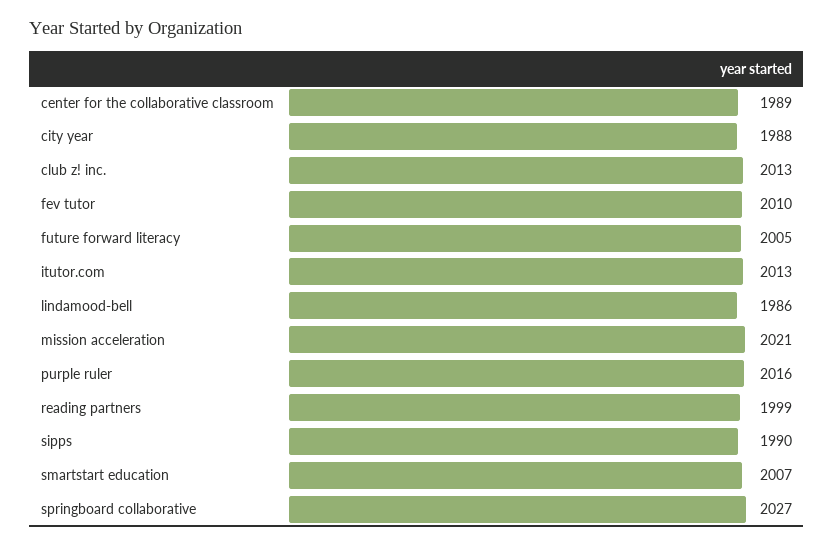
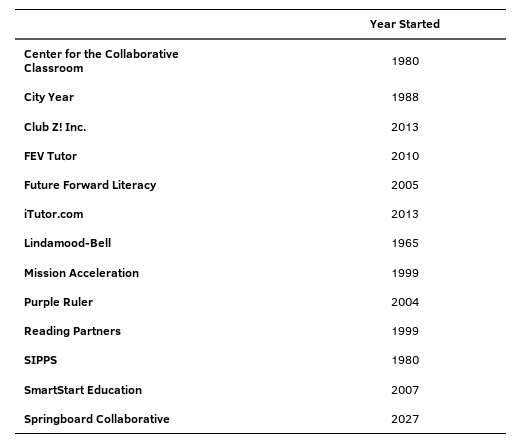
  {
-   "center for the collaborative classroom": 1989,
+   "center for the collaborative classroom": 1980,
    "city year": 1988,
    "club z! inc.": 2013,
    "fev tutor": 2010,
    "future forward literacy": 2005,
    "itutor.com": 2013,
-   "lindamood-bell": 1986,
+   "lindamood-bell": 1965,
-   "mission acceleration": 2021,
+   "mission acceleration": 1999,
-   "purple ruler": 2016,
+   "purple ruler": 2004,
    "reading partners": 1999,
-   "sipps": 1990,
+   "sipps": 1980,
    "smartstart education": 2007,
    "springboard collaborative": 2027
  }

